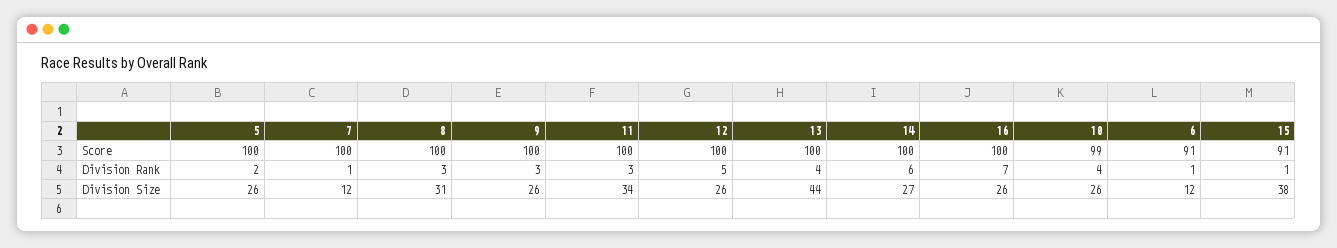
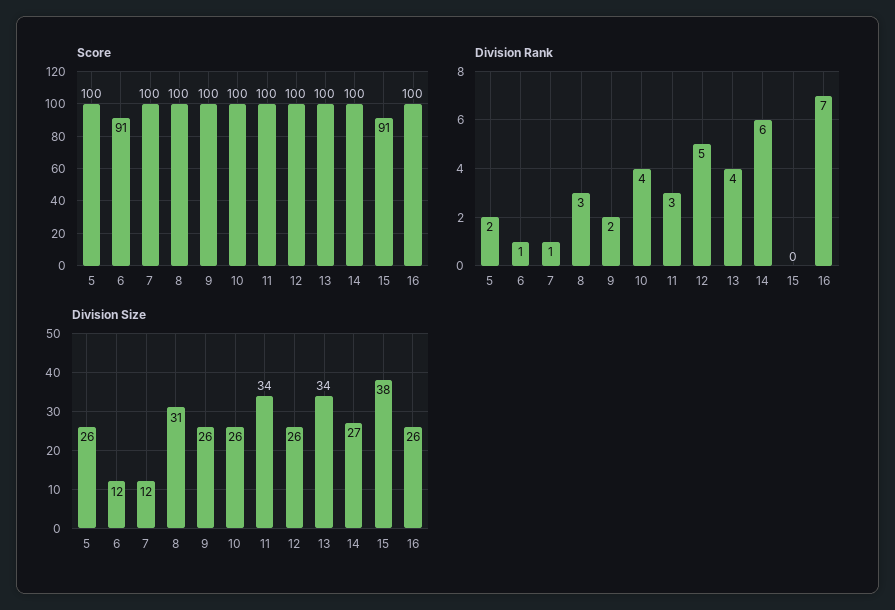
  {
    "Score": {
      "5": 100,
      "7": 100,
      "8": 100,
      "9": 100,
      "11": 100,
      "12": 100,
      "13": 100,
      "14": 100,
      "16": 100,
-     "10": 99,
+     "10": 100,
      "6": 91,
      "15": 91
    },
    "Division Rank": {
      "5": 2,
      "7": 1,
      "8": 3,
-     "9": 3,
+     "9": 2,
      "11": 3,
      "12": 5,
      "13": 4,
      "14": 6,
      "16": 7,
      "10": 4,
      "6": 1,
-     "15": 1
+     "15": 0
    },
    "Division Size": {
      "5": 26,
      "7": 12,
      "8": 31,
      "9": 26,
      "11": 34,
      "12": 26,
-     "13": 44,
+     "13": 34,
      "14": 27,
      "16": 26,
      "10": 26,
      "6": 12,
      "15": 38
    }
  }

